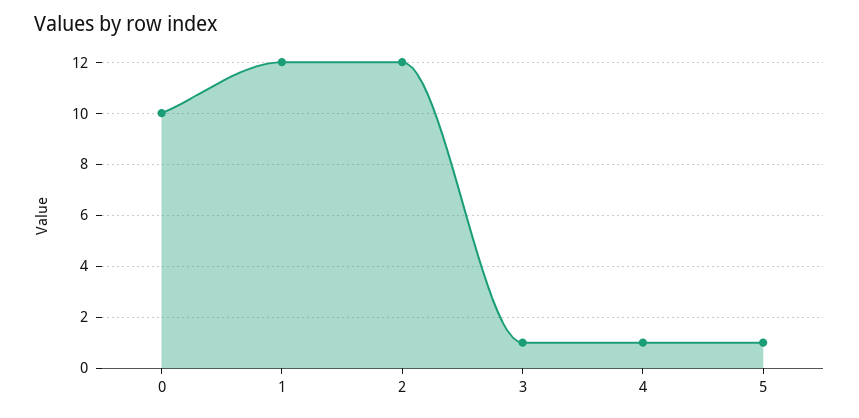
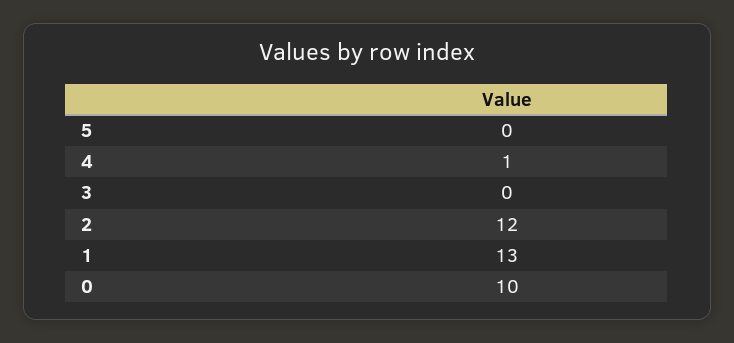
  {
    "0": 10,
-   "1": 12,
+   "1": 13,
    "2": 12,
-   "3": 1,
+   "3": 0,
    "4": 1,
-   "5": 1
+   "5": 0
  }

